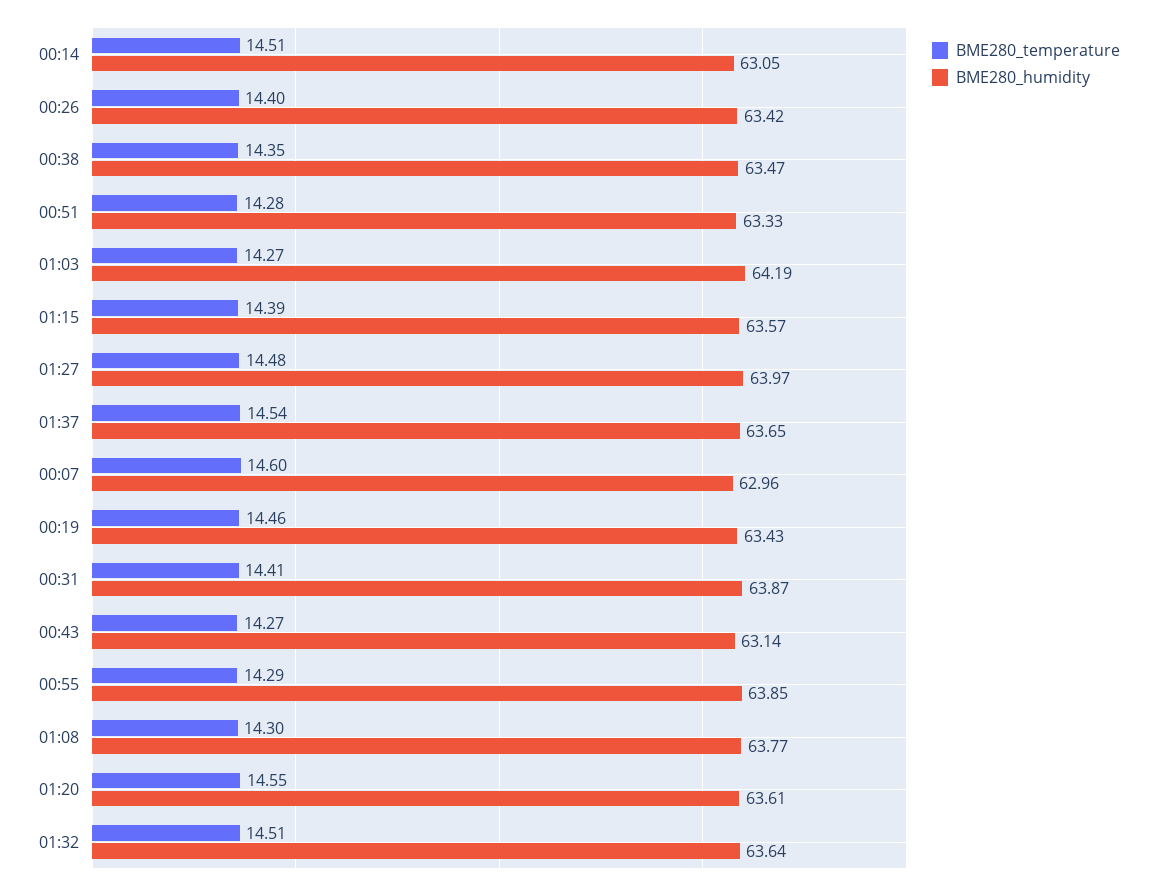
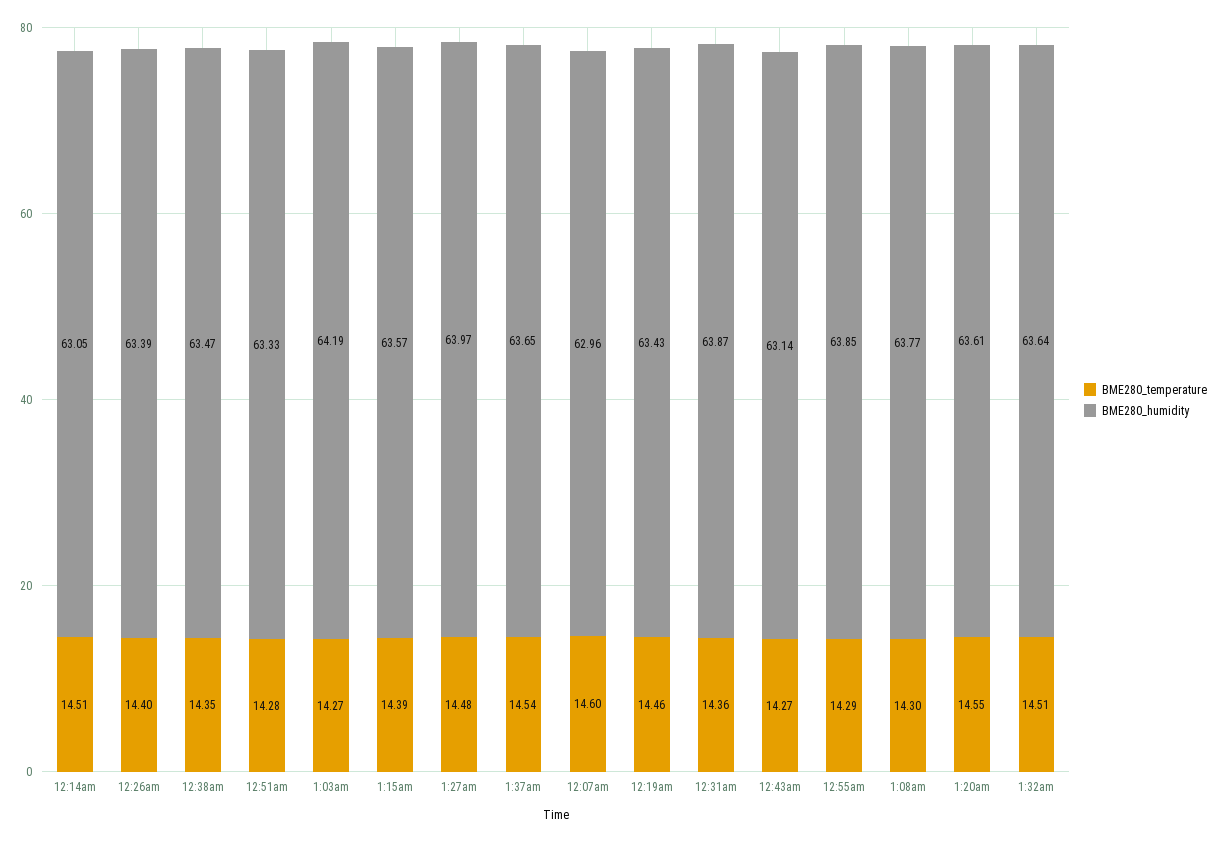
  {
    "BME280_temperature": {
      "00:14": 14.51,
      "00:26": 14.4,
      "00:38": 14.35,
      "00:51": 14.28,
      "01:03": 14.27,
      "01:15": 14.39,
      "01:27": 14.48,
      "01:37": 14.54,
      "00:07": 14.6,
      "00:19": 14.46,
-     "00:31": 14.41,
+     "00:31": 14.36,
      "00:43": 14.27,
      "00:55": 14.29,
      "01:08": 14.3,
      "01:20": 14.55,
      "01:32": 14.51
    },
    "BME280_humidity": {
      "00:14": 63.05,
-     "00:26": 63.42,
+     "00:26": 63.39,
      "00:38": 63.47,
      "00:51": 63.33,
      "01:03": 64.19,
      "01:15": 63.57,
      "01:27": 63.97,
      "01:37": 63.65,
      "00:07": 62.96,
      "00:19": 63.43,
      "00:31": 63.87,
      "00:43": 63.14,
      "00:55": 63.85,
      "01:08": 63.77,
      "01:20": 63.61,
      "01:32": 63.64
    }
  }

